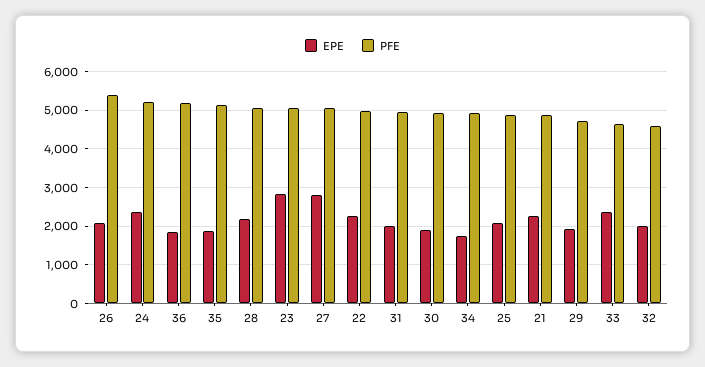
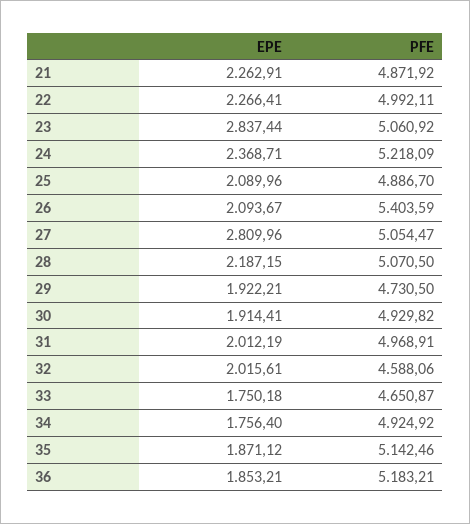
  {
    "EPE": {
      "26": 2093.67,
      "24": 2368.71,
      "36": 1853.21,
      "35": 1871.12,
      "28": 2187.15,
      "23": 2837.44,
      "27": 2809.96,
      "22": 2266.41,
      "31": 2012.19,
      "30": 1914.41,
      "34": 1756.4,
      "25": 2089.96,
      "21": 2262.91,
      "29": 1922.21,
-     "33": 2400,
+     "33": 1750.18,
      "32": 2015.61
    },
    "PFE": {
      "26": 5403.59,
      "24": 5218.09,
      "36": 5183.21,
      "35": 5142.46,
      "28": 5070.5,
      "23": 5060.92,
      "27": 5054.47,
      "22": 4992.11,
      "31": 4968.91,
      "30": 4929.82,
      "34": 4924.92,
      "25": 4886.7,
      "21": 4871.92,
      "29": 4730.5,
      "33": 4650.87,
      "32": 4588.06
    }
  }

